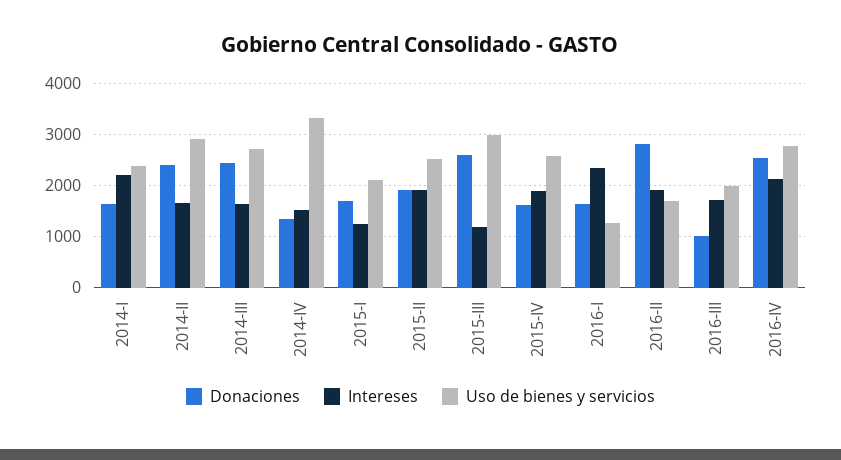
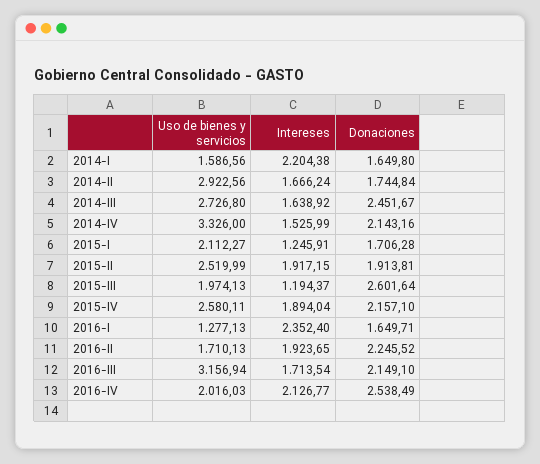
  {
    "Donaciones": {
      "2014-I": 1649.8,
-     "2014-II": 2400,
+     "2014-II": 1744.84,
      "2014-III": 2451.67,
-     "2014-IV": 1400,
+     "2014-IV": 2143.16,
      "2015-I": 1706.28,
      "2015-II": 1913.81,
      "2015-III": 2601.64,
-     "2015-IV": 1600,
+     "2015-IV": 2157.1,
      "2016-I": 1649.71,
-     "2016-II": 2800,
+     "2016-II": 2245.52,
-     "2016-III": 1000,
+     "2016-III": 2149.1,
      "2016-IV": 2538.49
    },
    "Intereses": {
      "2014-I": 2204.38,
      "2014-II": 1666.24,
      "2014-III": 1638.92,
      "2014-IV": 1525.99,
      "2015-I": 1245.91,
      "2015-II": 1917.15,
      "2015-III": 1194.37,
      "2015-IV": 1894.04,
      "2016-I": 2352.4,
      "2016-II": 1923.65,
      "2016-III": 1713.54,
      "2016-IV": 2126.77
    },
    "Uso de bienes y servicios": {
-     "2014-I": 2400,
+     "2014-I": 1586.56,
      "2014-II": 2922.56,
      "2014-III": 2726.8,
      "2014-IV": 3326,
      "2015-I": 2112.27,
      "2015-II": 2519.99,
-     "2015-III": 3000,
+     "2015-III": 1974.13,
      "2015-IV": 2580.11,
      "2016-I": 1277.13,
      "2016-II": 1710.13,
-     "2016-III": 2000,
+     "2016-III": 3156.94,
-     "2016-IV": 2800
+     "2016-IV": 2016.03
    }
  }

